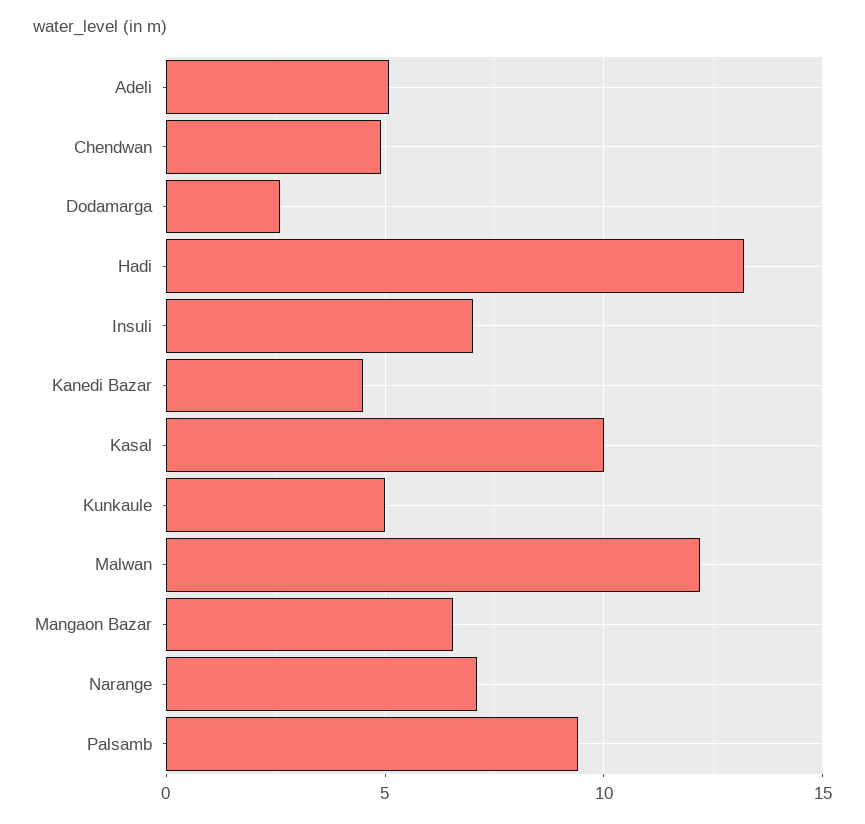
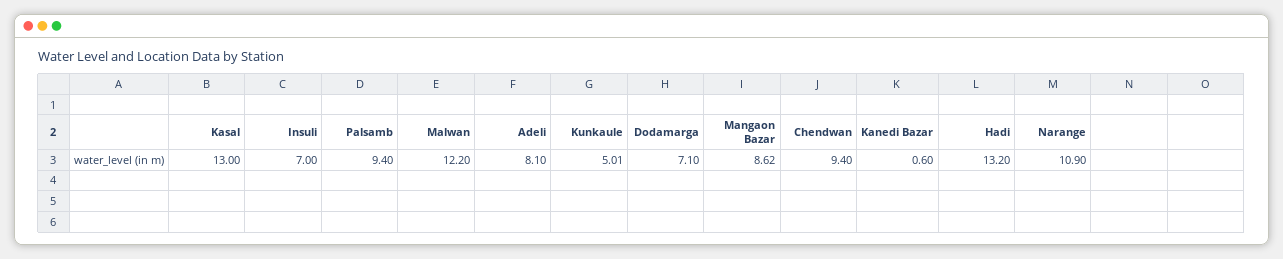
  {
-   "Adeli": 5,
+   "Adeli": 8.1,
-   "Chendwan": 5,
+   "Chendwan": 9.4,
-   "Dodamarga": 2.5,
+   "Dodamarga": 7.1,
    "Hadi": 13.2,
    "Insuli": 7,
-   "Kanedi Bazar": 4.5,
+   "Kanedi Bazar": 0.6,
-   "Kasal": 10,
+   "Kasal": 13,
    "Kunkaule": 5.01,
    "Malwan": 12.2,
-   "Mangaon Bazar": 6.5,
+   "Mangaon Bazar": 8.62,
-   "Narange": 7,
+   "Narange": 10.9,
    "Palsamb": 9.4
  }

